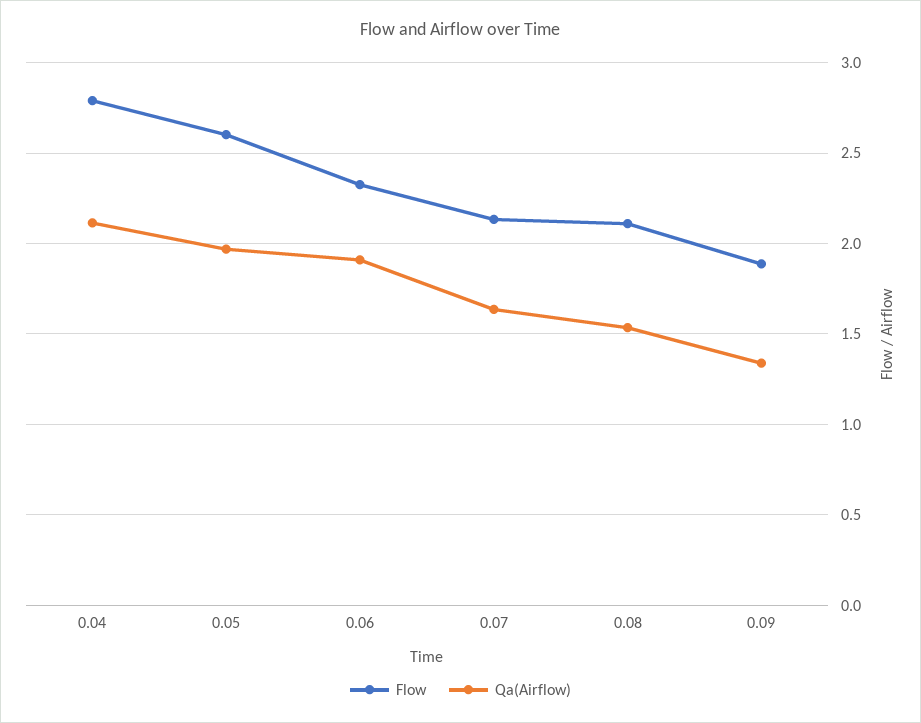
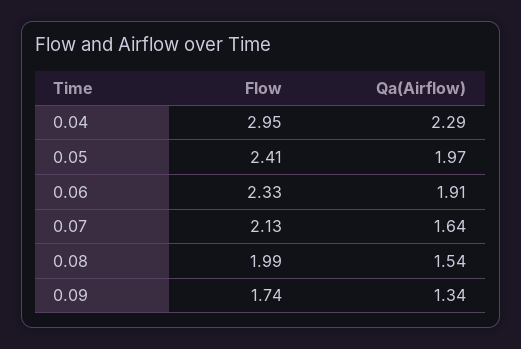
  {
    "Flow": {
-     "0.04": 2.8,
+     "0.04": 2.95,
-     "0.05": 2.6,
+     "0.05": 2.41,
      "0.06": 2.33,
      "0.07": 2.13,
-     "0.08": 2.1,
+     "0.08": 1.99,
-     "0.09": 1.9
+     "0.09": 1.74
    },
    "Qa(Airflow)": {
-     "0.04": 2.1,
+     "0.04": 2.29,
      "0.05": 1.97,
      "0.06": 1.91,
      "0.07": 1.64,
      "0.08": 1.54,
      "0.09": 1.34
    }
  }

